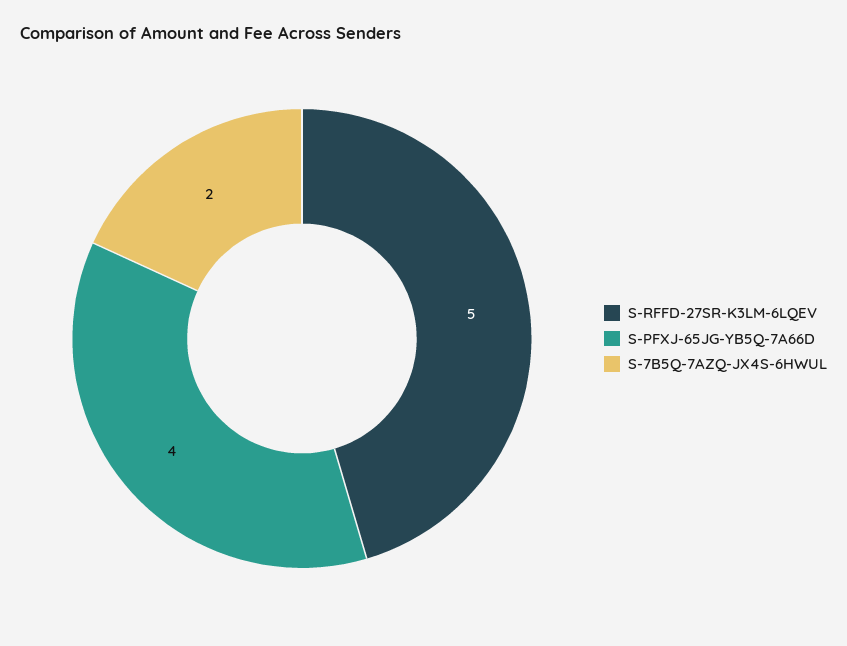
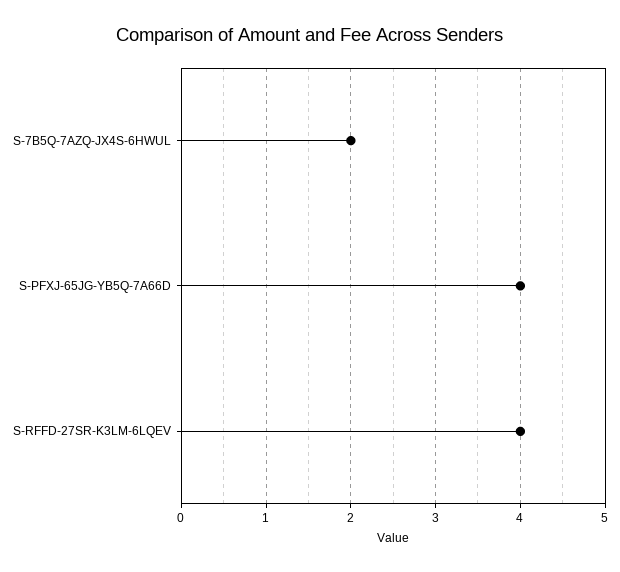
  {
-   "S-RFFD-27SR-K3LM-6LQEV": 5,
+   "S-RFFD-27SR-K3LM-6LQEV": 4,
    "S-PFXJ-65JG-YB5Q-7A66D": 4,
    "S-7B5Q-7AZQ-JX4S-6HWUL": 2
  }

